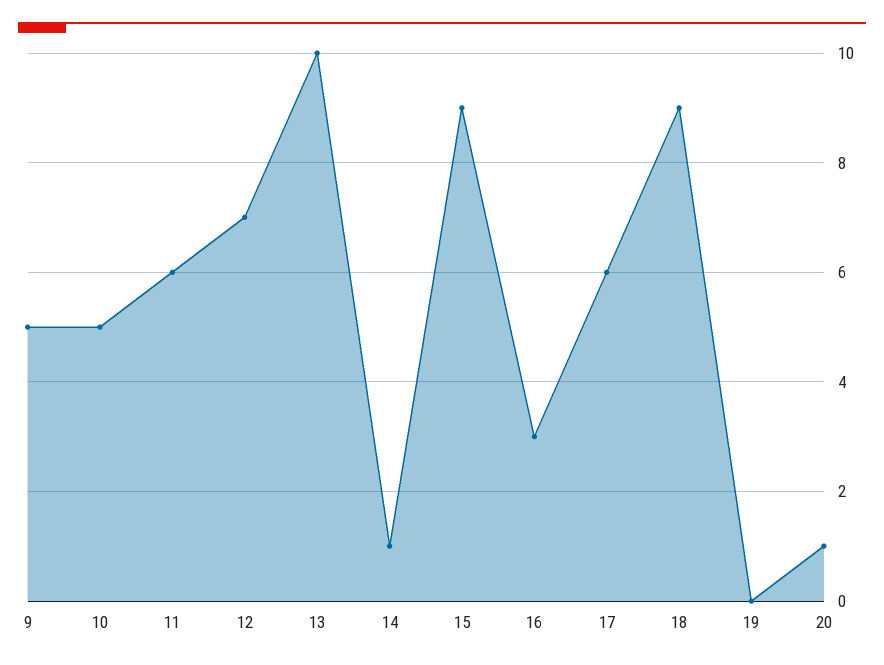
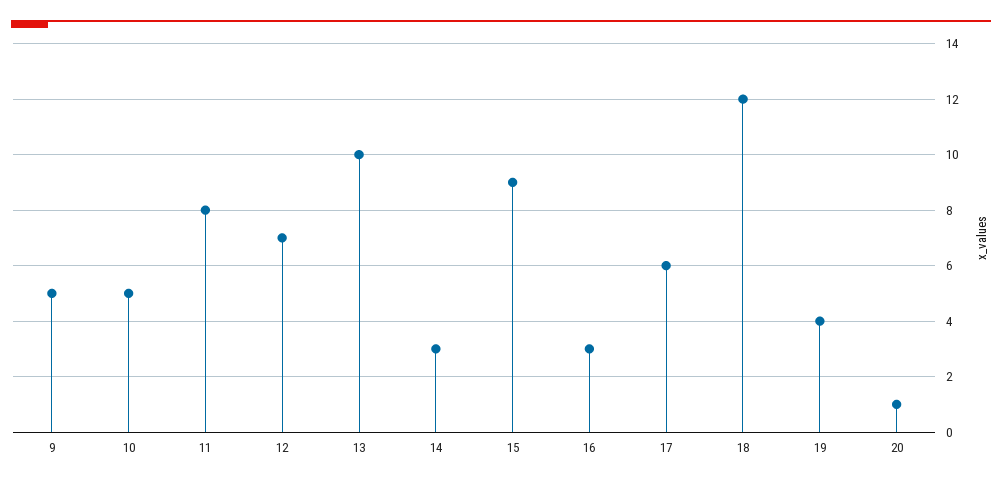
  {
    "9": 5,
    "10": 5,
-   "11": 6,
+   "11": 8,
    "12": 7,
    "13": 10,
-   "14": 1,
+   "14": 3,
    "15": 9,
    "16": 3,
    "17": 6,
-   "18": 9,
+   "18": 12,
-   "19": 0,
+   "19": 4,
    "20": 1
  }

